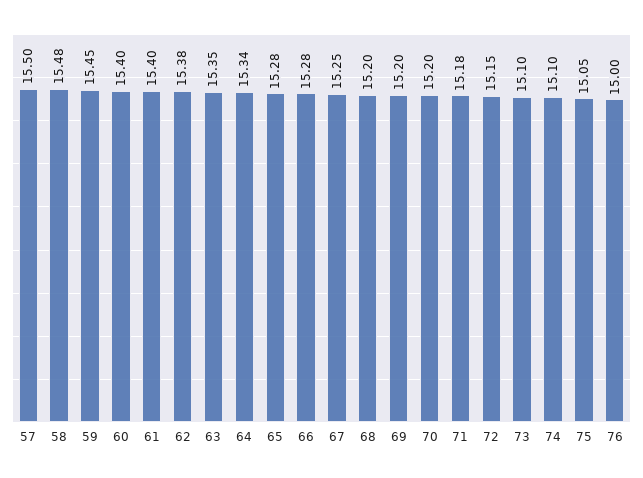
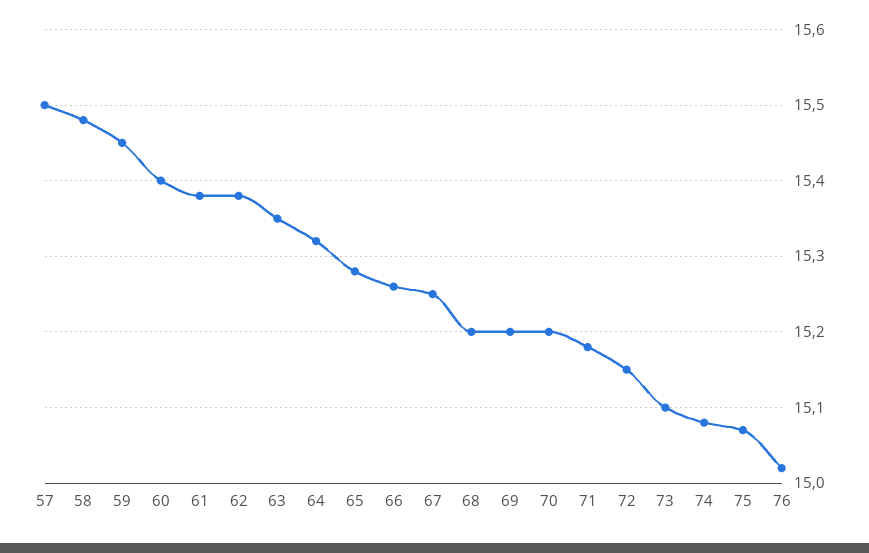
  {
    "57": 15.5,
    "58": 15.48,
    "59": 15.45,
    "60": 15.4,
-   "61": 15.4,
+   "61": 15.38,
    "62": 15.38,
    "63": 15.35,
-   "64": 15.34,
+   "64": 15.32,
    "65": 15.28,
-   "66": 15.28,
+   "66": 15.26,
    "67": 15.25,
    "68": 15.2,
    "69": 15.2,
    "70": 15.2,
    "71": 15.18,
    "72": 15.15,
    "73": 15.1,
-   "74": 15.1,
+   "74": 15.08,
-   "75": 15.05,
+   "75": 15.07,
-   "76": 15
+   "76": 15.02
  }

